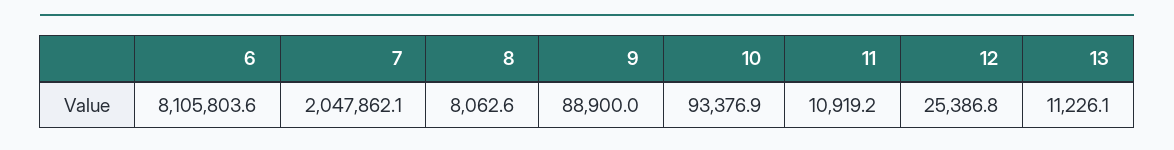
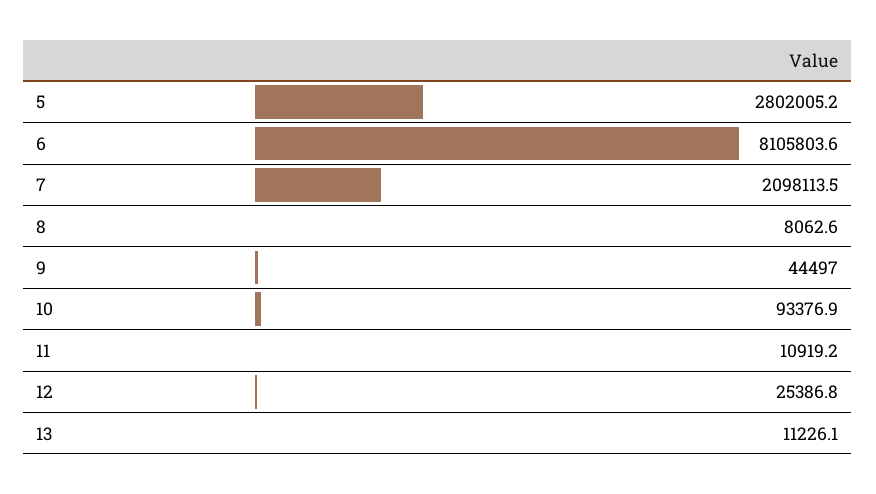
  {
    "6": 8105803.6,
-   "7": 2047862.1,
+   "7": 2098113.5,
    "8": 8062.6,
-   "9": 88900,
+   "9": 44497,
    "10": 93376.9,
    "11": 10919.2,
    "12": 25386.8,
-   "13": 11226.1
+   "13": 11226.1,
+   "5": 2802005.2
  }

